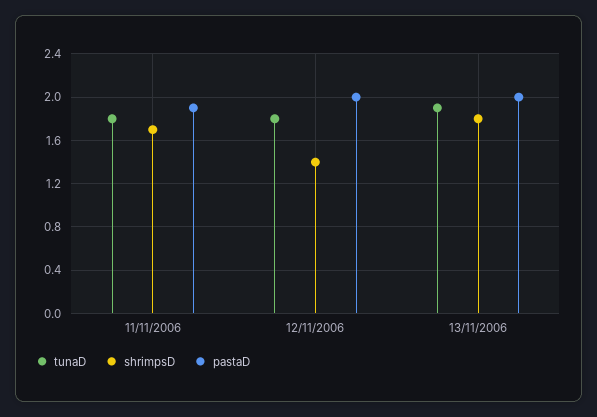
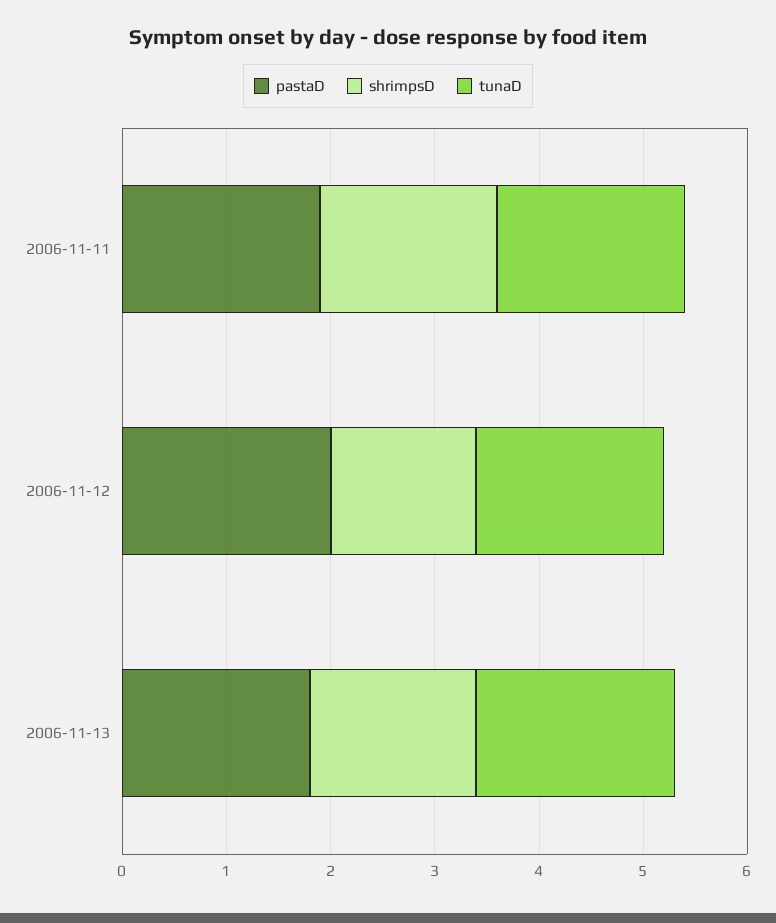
  {
    "tunaD": {
      "11/11/2006": 1.8,
      "12/11/2006": 1.8,
      "13/11/2006": 1.9
    },
    "shrimpsD": {
      "11/11/2006": 1.7,
      "12/11/2006": 1.4,
-     "13/11/2006": 1.8
+     "13/11/2006": 1.6
    },
    "pastaD": {
      "11/11/2006": 1.9,
      "12/11/2006": 2,
-     "13/11/2006": 2
+     "13/11/2006": 1.8
    }
  }

